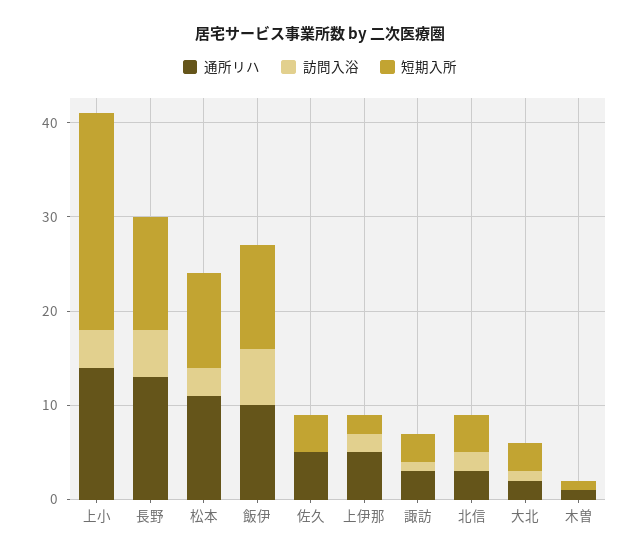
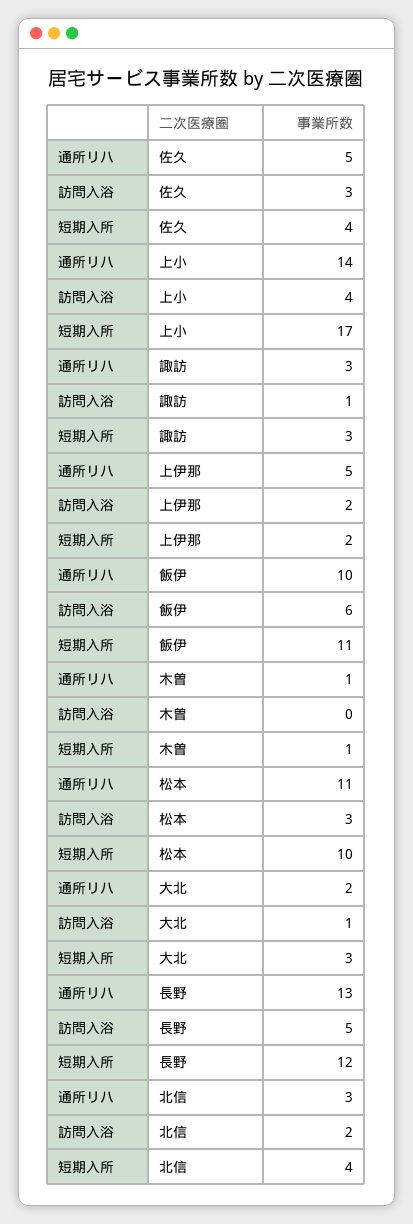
  {
    "通所リハ": {
      "上小": 14,
      "長野": 13,
      "松本": 11,
      "飯伊": 10,
      "佐久": 5,
      "上伊那": 5,
      "諏訪": 3,
      "北信": 3,
      "大北": 2,
      "木曽": 1
    },
    "訪問入浴": {
      "上小": 4,
      "長野": 5,
      "松本": 3,
      "飯伊": 6,
-     "佐久": 0,
+     "佐久": 3,
      "上伊那": 2,
      "諏訪": 1,
      "北信": 2,
      "大北": 1,
      "木曽": 0
    },
    "短期入所": {
-     "上小": 23,
+     "上小": 17,
      "長野": 12,
      "松本": 10,
      "飯伊": 11,
      "佐久": 4,
      "上伊那": 2,
      "諏訪": 3,
      "北信": 4,
      "大北": 3,
      "木曽": 1
    }
  }

